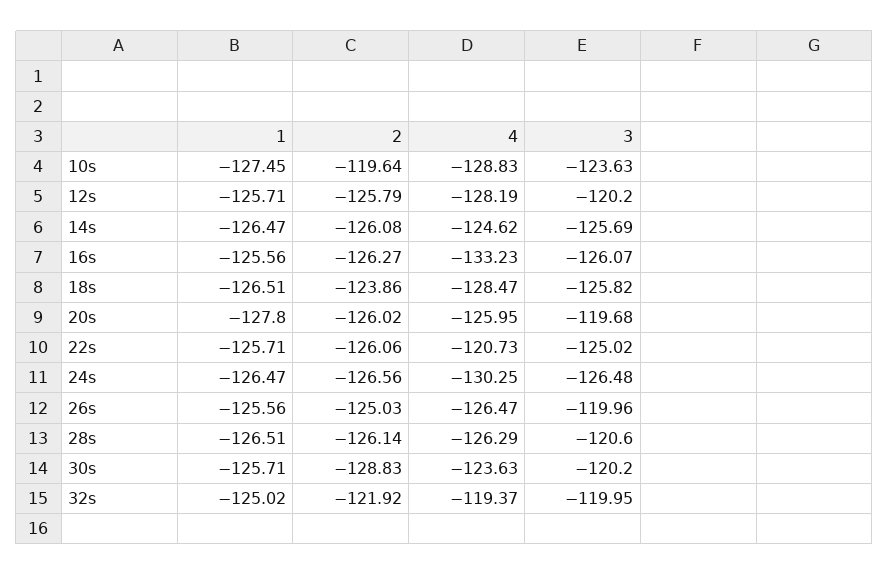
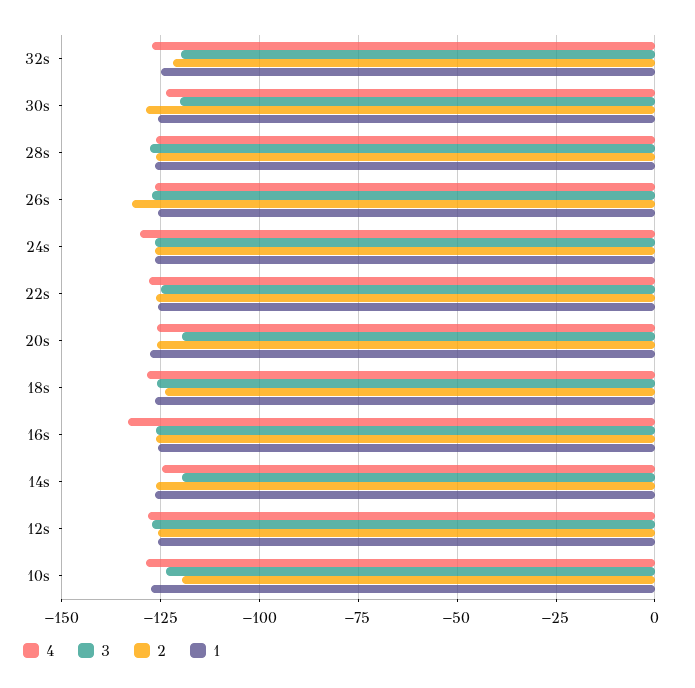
  {
    "1": {
      "10s": -127.45,
      "12s": -125.71,
      "14s": -126.47,
      "16s": -125.56,
      "18s": -126.51,
      "20s": -127.8,
      "22s": -125.71,
      "24s": -126.47,
      "26s": -125.56,
      "28s": -126.51,
      "30s": -125.71,
      "32s": -125.02
    },
    "2": {
      "10s": -119.64,
      "12s": -125.79,
      "14s": -126.08,
      "16s": -126.27,
      "18s": -123.86,
      "20s": -126.02,
      "22s": -126.06,
      "24s": -126.56,
-     "26s": -125.03,
+     "26s": -132.5,
      "28s": -126.14,
      "30s": -128.83,
      "32s": -121.92
    },
    "4": {
      "10s": -128.83,
      "12s": -128.19,
      "14s": -124.62,
      "16s": -133.23,
      "18s": -128.47,
      "20s": -125.95,
-     "22s": -120.73,
+     "22s": -127.5,
      "24s": -130.25,
      "26s": -126.47,
      "28s": -126.29,
      "30s": -123.63,
-     "32s": -119.37
+     "32s": -127.5
    },
    "3": {
      "10s": -123.63,
-     "12s": -120.2,
+     "12s": -127.5,
-     "14s": -125.69,
+     "14s": -120,
      "16s": -126.07,
      "18s": -125.82,
      "20s": -119.68,
      "22s": -125.02,
      "24s": -126.48,
-     "26s": -119.96,
+     "26s": -127.5,
-     "28s": -120.6,
+     "28s": -127.5,
      "30s": -120.2,
      "32s": -119.95
    }
  }

